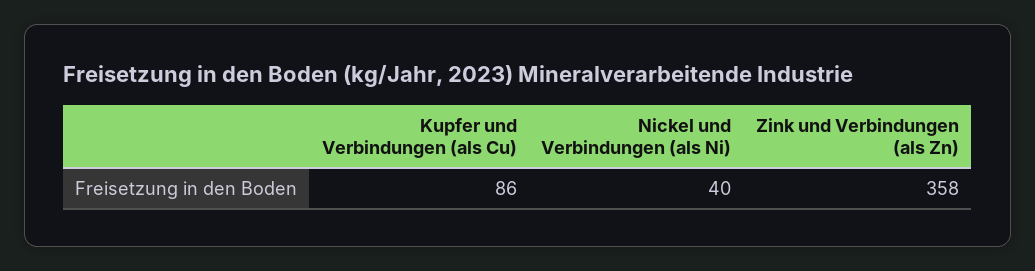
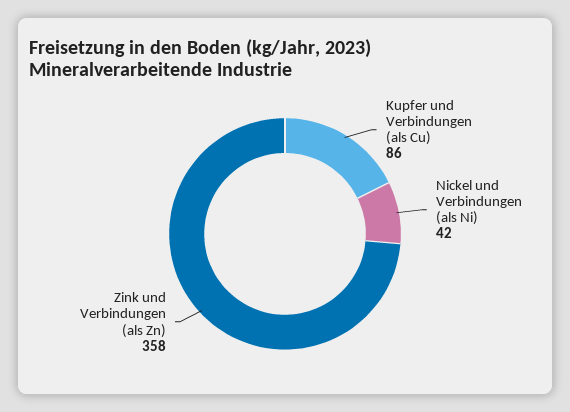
  {
    "Kupfer und Verbindungen (als Cu)": 86,
-   "Nickel und Verbindungen (als Ni)": 40,
+   "Nickel und Verbindungen (als Ni)": 42,
    "Zink und Verbindungen (als Zn)": 358
  }

